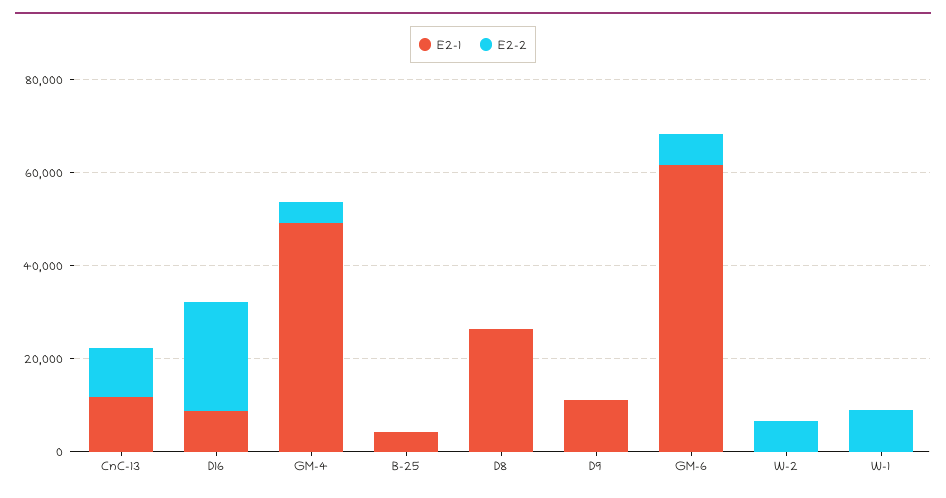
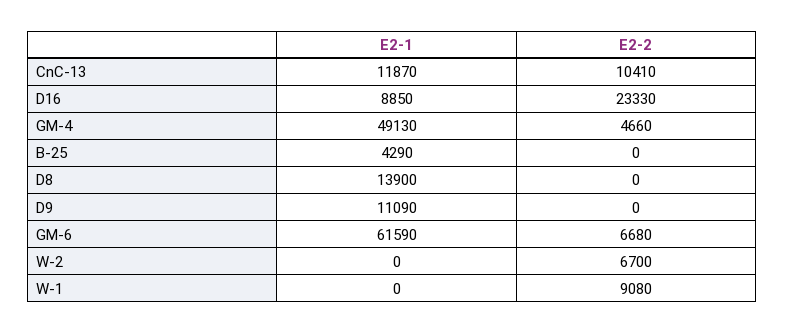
  {
    "E2-1": {
      "CnC-13": 11870,
      "D16": 8850,
      "GM-4": 49130,
      "B-25": 4290,
-     "D8": 25000,
+     "D8": 13900,
      "D9": 11090,
      "GM-6": 61590,
      "W-2": 0,
      "W-1": 0
    },
    "E2-2": {
      "CnC-13": 10410,
      "D16": 23330,
      "GM-4": 4660,
      "B-25": 0,
      "D8": 0,
      "D9": 0,
      "GM-6": 6680,
      "W-2": 6700,
      "W-1": 9080
    }
  }

